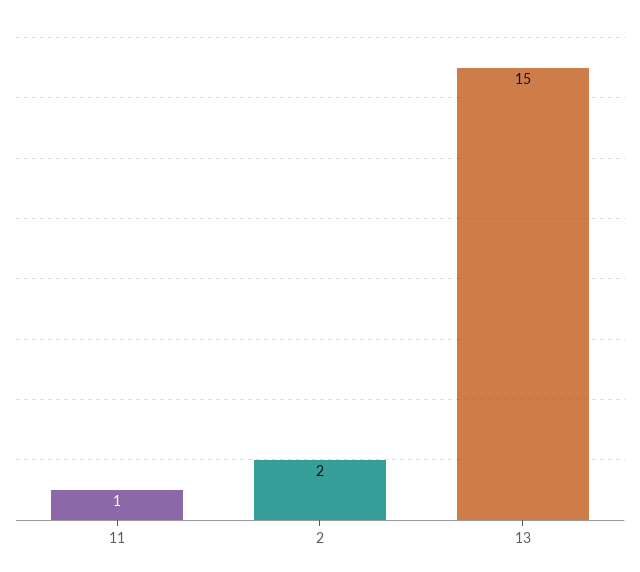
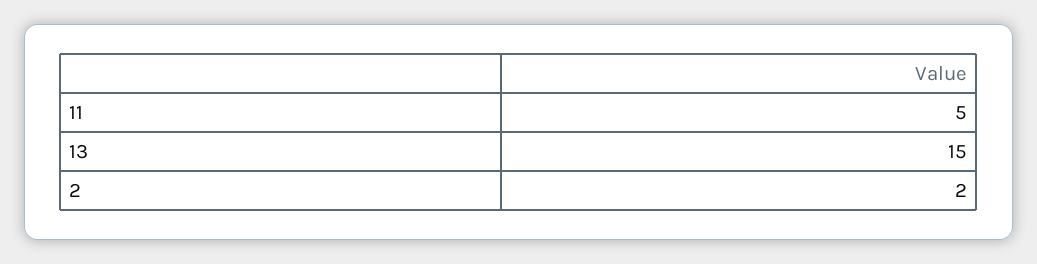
  {
-   "11": 1,
+   "11": 5,
    "2": 2,
    "13": 15
  }

